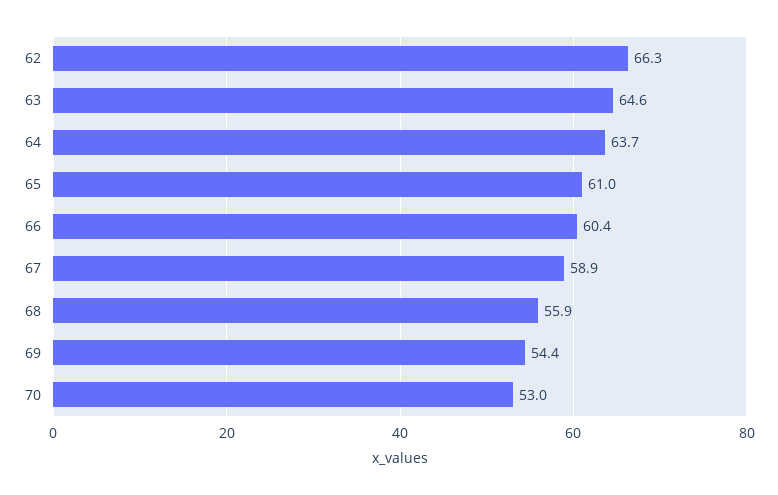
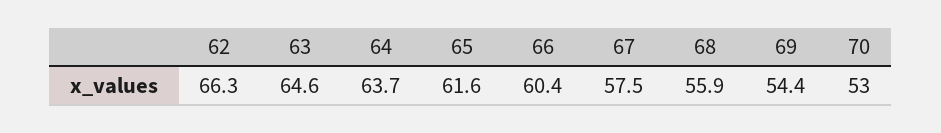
  {
    "62": 66.3,
    "63": 64.6,
    "64": 63.7,
-   "65": 61,
+   "65": 61.6,
    "66": 60.4,
-   "67": 58.9,
+   "67": 57.5,
    "68": 55.9,
    "69": 54.4,
    "70": 53
  }

